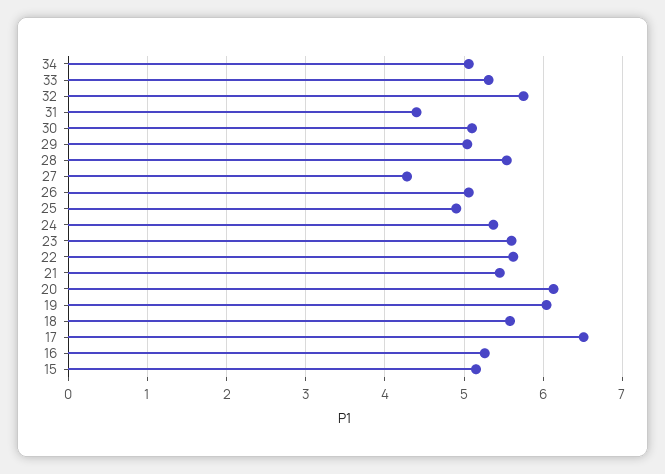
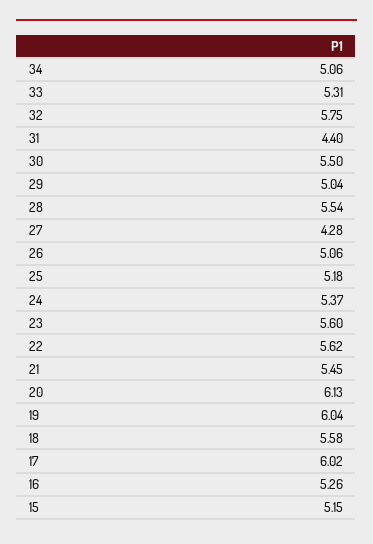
  {
    "34": 5.06,
    "33": 5.31,
    "32": 5.75,
    "31": 4.4,
-   "30": 5.1,
+   "30": 5.5,
    "29": 5.04,
    "28": 5.54,
    "27": 4.28,
    "26": 5.06,
-   "25": 4.9,
+   "25": 5.18,
    "24": 5.37,
    "23": 5.6,
    "22": 5.62,
    "21": 5.45,
    "20": 6.13,
    "19": 6.04,
    "18": 5.58,
-   "17": 6.5,
+   "17": 6.02,
    "16": 5.26,
    "15": 5.15
  }

